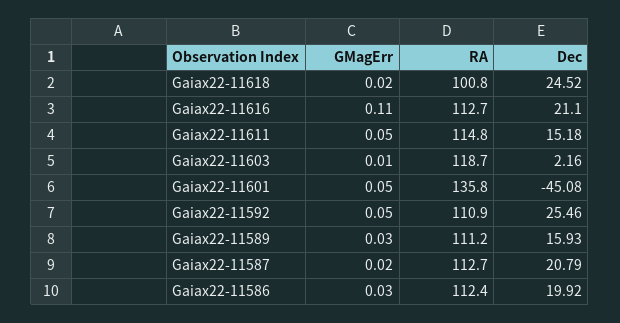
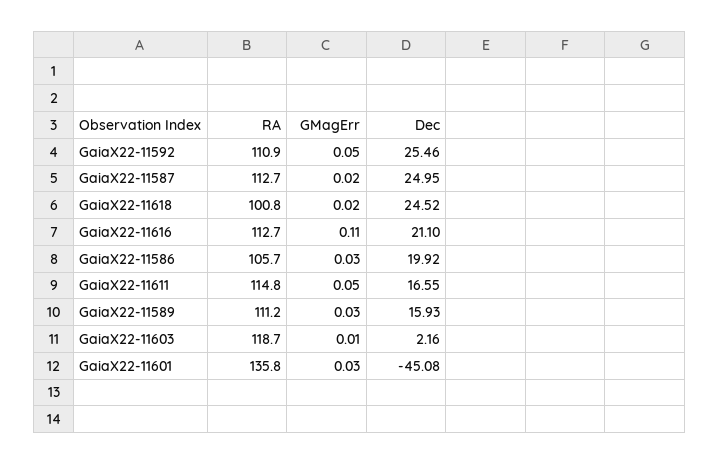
  {
    "GMagErr": {
      "Gaiax22-11618": 0.02,
      "Gaiax22-11616": 0.11,
      "Gaiax22-11611": 0.05,
      "Gaiax22-11603": 0.01,
-     "Gaiax22-11601": 0.05,
+     "Gaiax22-11601": 0.03,
      "Gaiax22-11592": 0.05,
      "Gaiax22-11589": 0.03,
      "Gaiax22-11587": 0.02,
      "Gaiax22-11586": 0.03
    },
    "RA": {
      "Gaiax22-11618": 100.8,
      "Gaiax22-11616": 112.7,
      "Gaiax22-11611": 114.8,
      "Gaiax22-11603": 118.7,
      "Gaiax22-11601": 135.8,
      "Gaiax22-11592": 110.9,
      "Gaiax22-11589": 111.2,
      "Gaiax22-11587": 112.7,
-     "Gaiax22-11586": 112.4
+     "Gaiax22-11586": 105.7
    },
    "Dec": {
      "Gaiax22-11618": 24.52,
      "Gaiax22-11616": 21.1,
-     "Gaiax22-11611": 15.18,
+     "Gaiax22-11611": 16.55,
      "Gaiax22-11603": 2.16,
      "Gaiax22-11601": -45.08,
      "Gaiax22-11592": 25.46,
      "Gaiax22-11589": 15.93,
-     "Gaiax22-11587": 20.79,
+     "Gaiax22-11587": 24.95,
      "Gaiax22-11586": 19.92
    }
  }

